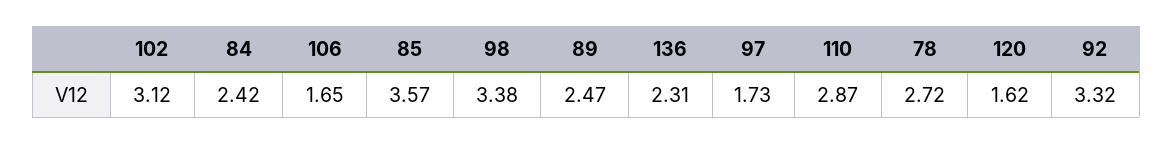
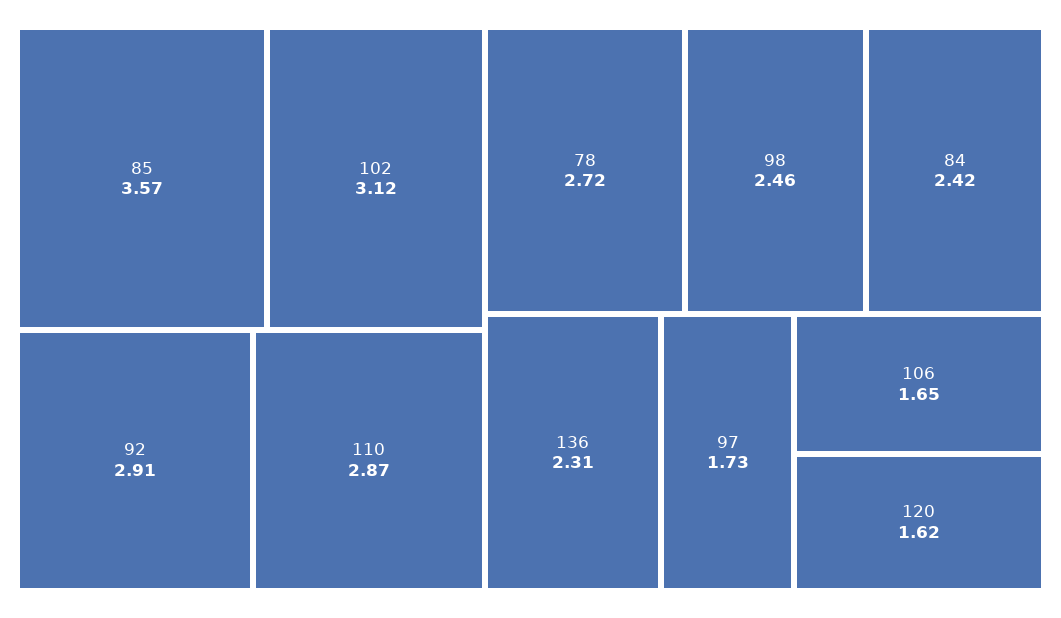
  {
    "102": 3.12,
    "84": 2.42,
    "106": 1.65,
    "85": 3.57,
-   "98": 3.38,
+   "98": 2.46,
-   "89": 2.47,
    "136": 2.31,
    "97": 1.73,
    "110": 2.87,
    "78": 2.72,
    "120": 1.62,
-   "92": 3.32
+   "92": 2.91
  }

